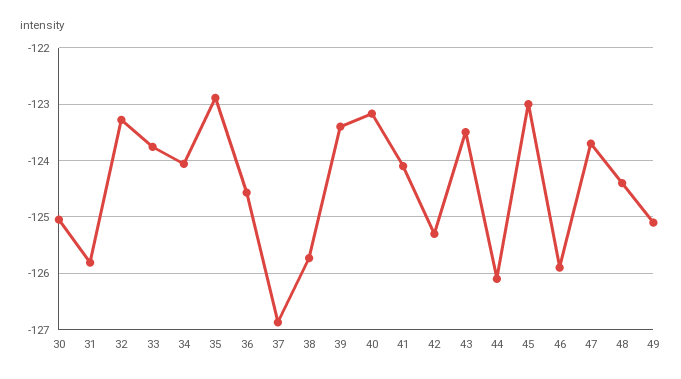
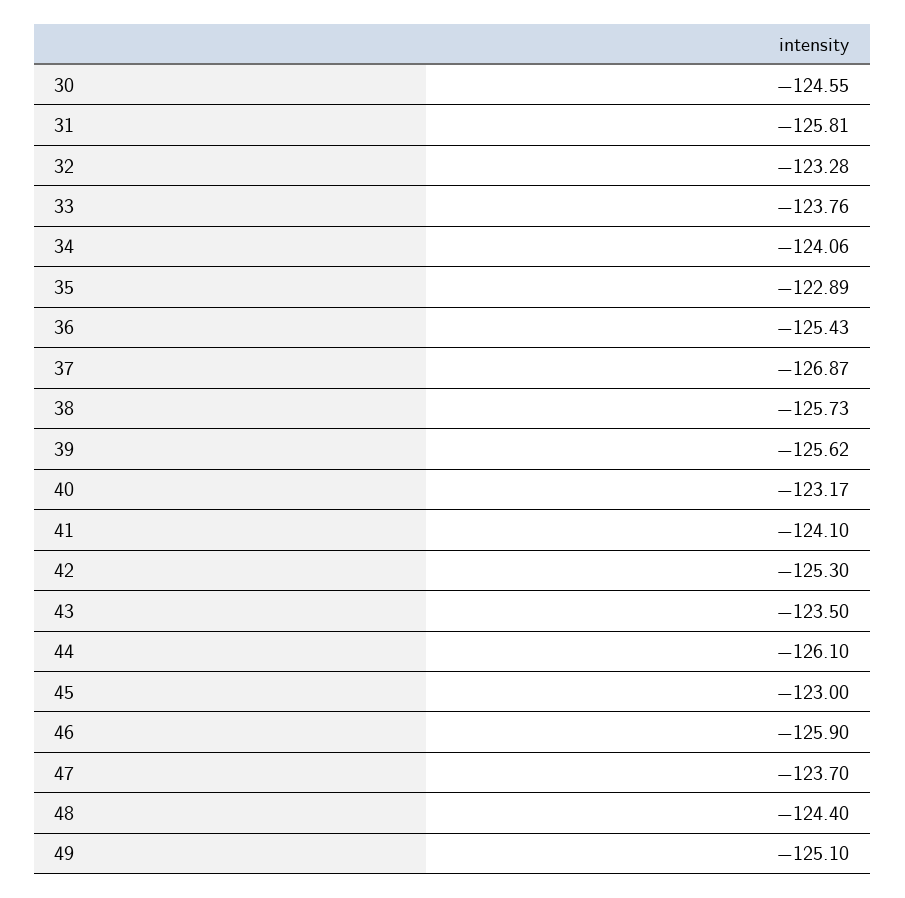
  {
-   "30": -125,
+   "30": -124.55,
    "31": -125.81,
    "32": -123.28,
    "33": -123.76,
    "34": -124.06,
    "35": -122.89,
-   "36": -124.6,
+   "36": -125.43,
    "37": -126.87,
    "38": -125.73,
-   "39": -123.4,
+   "39": -125.62,
    "40": -123.17,
    "41": -124.1,
    "42": -125.3,
    "43": -123.5,
    "44": -126.1,
    "45": -123,
    "46": -125.9,
    "47": -123.7,
    "48": -124.4,
    "49": -125.1
  }

